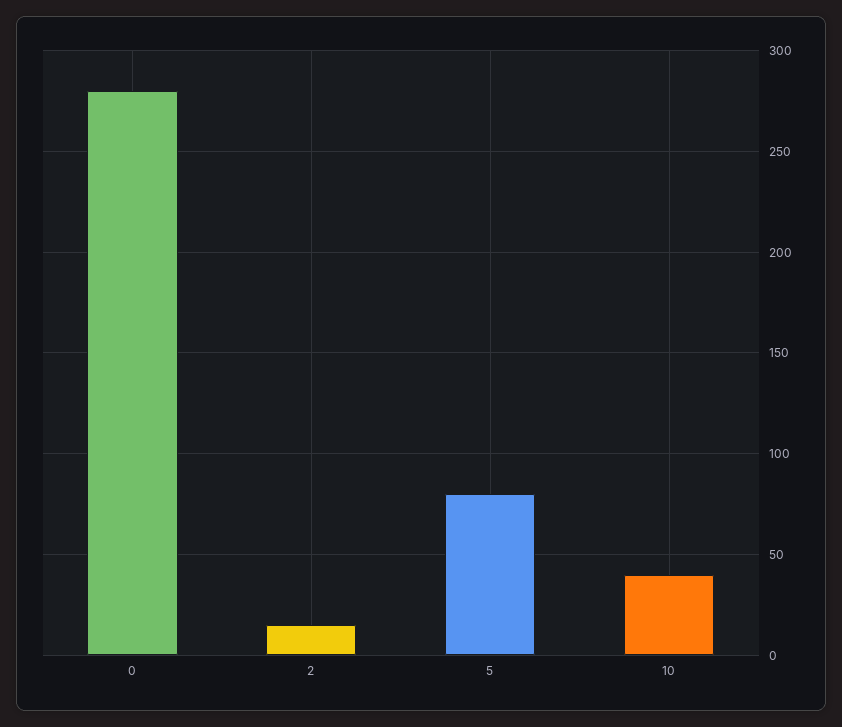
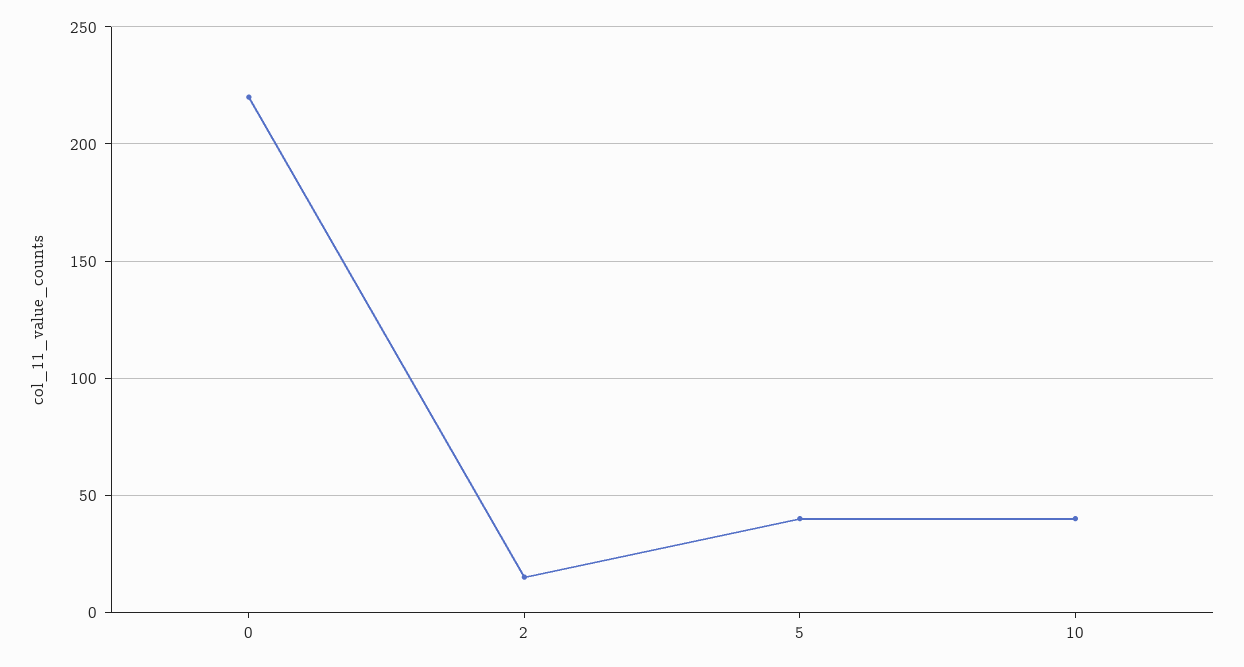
  {
-   "0": 280,
+   "0": 220,
    "2": 15,
-   "5": 80,
+   "5": 40,
    "10": 40
  }

